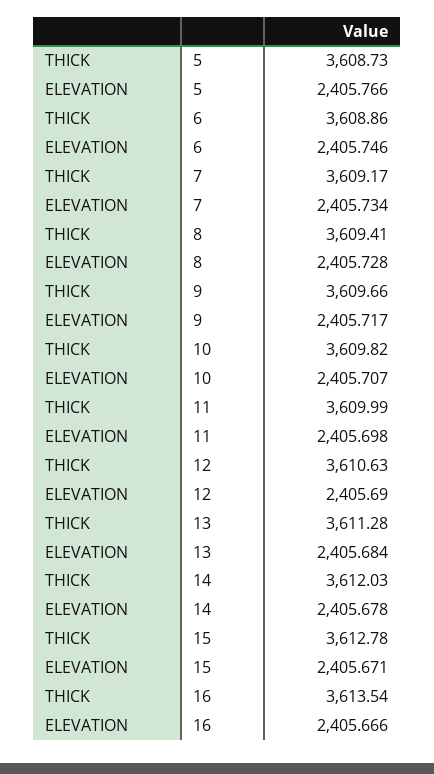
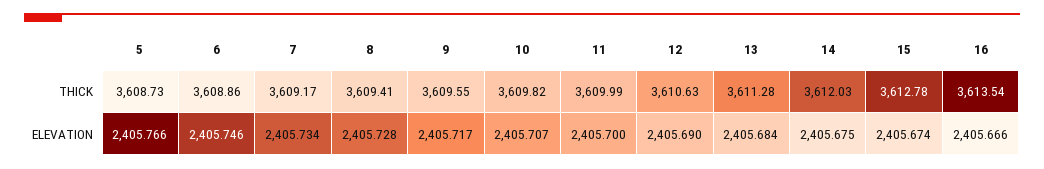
  {
    "THICK": {
      "5": 3608.73,
      "6": 3608.86,
      "7": 3609.17,
      "8": 3609.41,
-     "9": 3609.66,
+     "9": 3609.55,
      "10": 3609.82,
      "11": 3609.99,
      "12": 3610.63,
      "13": 3611.28,
      "14": 3612.03,
      "15": 3612.78,
      "16": 3613.54
    },
    "ELEVATION": {
      "5": 2405.766,
      "6": 2405.746,
      "7": 2405.734,
      "8": 2405.728,
      "9": 2405.717,
      "10": 2405.707,
-     "11": 2405.698,
+     "11": 2405.7,
      "12": 2405.69,
      "13": 2405.684,
-     "14": 2405.678,
+     "14": 2405.675,
-     "15": 2405.671,
+     "15": 2405.674,
      "16": 2405.666
    }
  }

